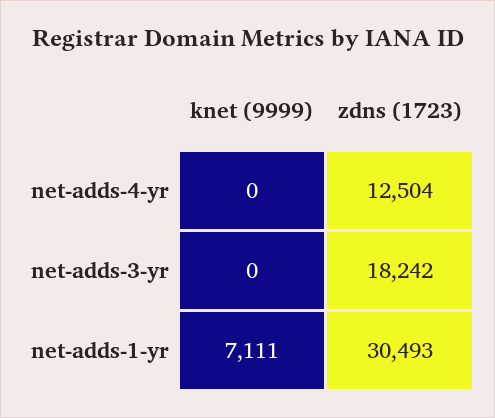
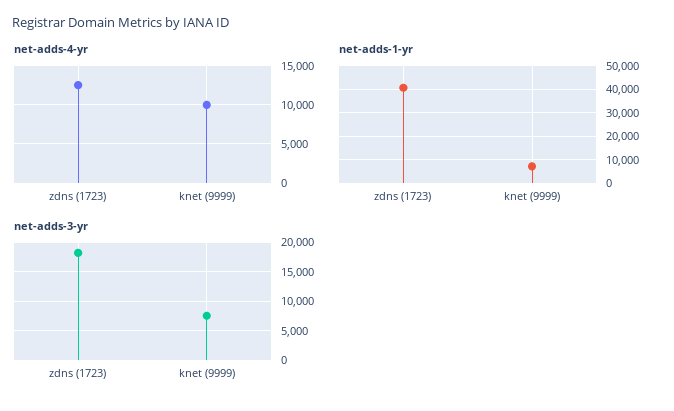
  {
    "net-adds-4-yr": {
-     "knet (9999)": 0,
+     "knet (9999)": 10000,
      "zdns (1723)": 12504
    },
    "net-adds-3-yr": {
-     "knet (9999)": 0,
+     "knet (9999)": 7500,
      "zdns (1723)": 18242
    },
    "net-adds-1-yr": {
      "knet (9999)": 7111,
-     "zdns (1723)": 30493
+     "zdns (1723)": 40000
    }
  }

